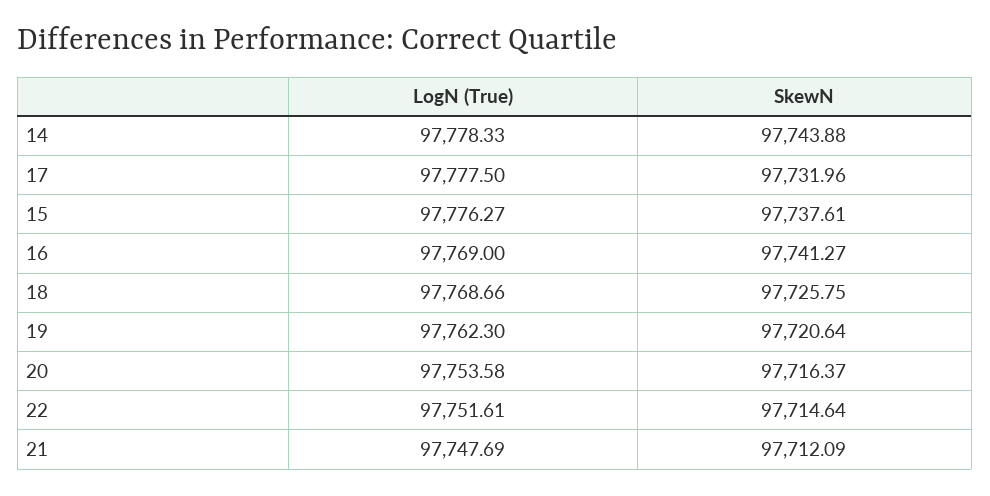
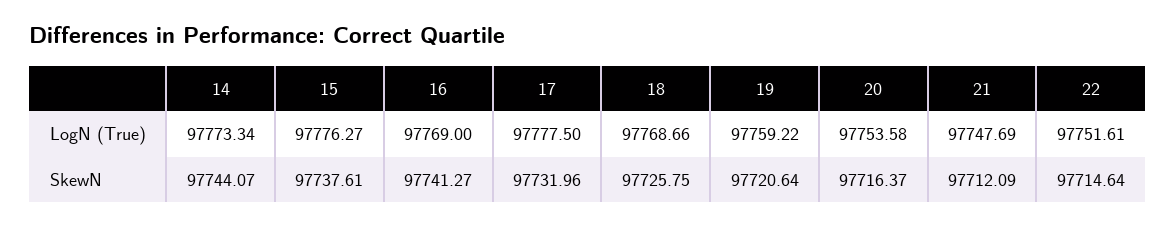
  {
    "LogN (True)": {
-     "14": 97778.33,
+     "14": 97773.34,
      "17": 97777.5,
      "15": 97776.27,
      "16": 97769,
      "18": 97768.66,
-     "19": 97762.3,
+     "19": 97759.22,
      "20": 97753.58,
      "22": 97751.61,
      "21": 97747.69
    },
    "SkewN": {
-     "14": 97743.88,
+     "14": 97744.07,
      "17": 97731.96,
      "15": 97737.61,
      "16": 97741.27,
      "18": 97725.75,
      "19": 97720.64,
      "20": 97716.37,
      "22": 97714.64,
      "21": 97712.09
    }
  }

